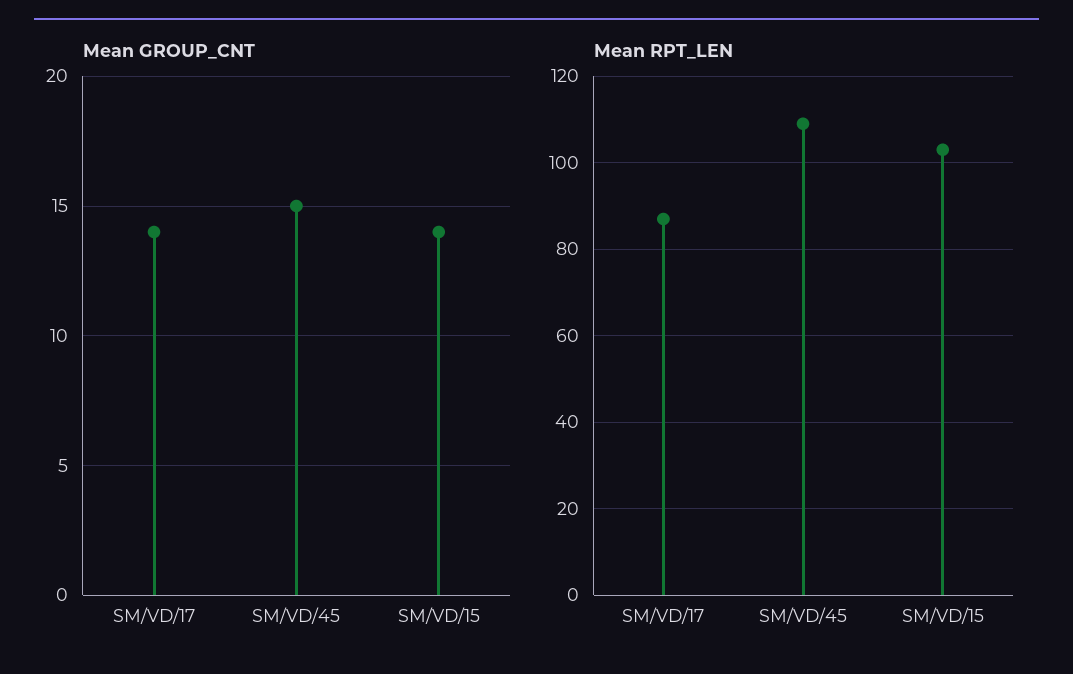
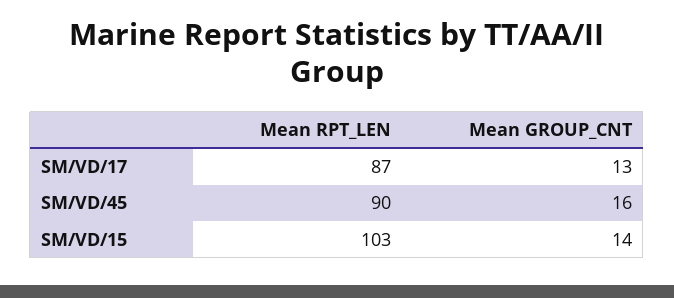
  {
    "Mean GROUP_CNT": {
-     "SM/VD/17": 14,
+     "SM/VD/17": 13,
-     "SM/VD/45": 15,
+     "SM/VD/45": 16,
      "SM/VD/15": 14
    },
    "Mean RPT_LEN": {
      "SM/VD/17": 87,
-     "SM/VD/45": 110,
+     "SM/VD/45": 90,
      "SM/VD/15": 103
    }
  }

